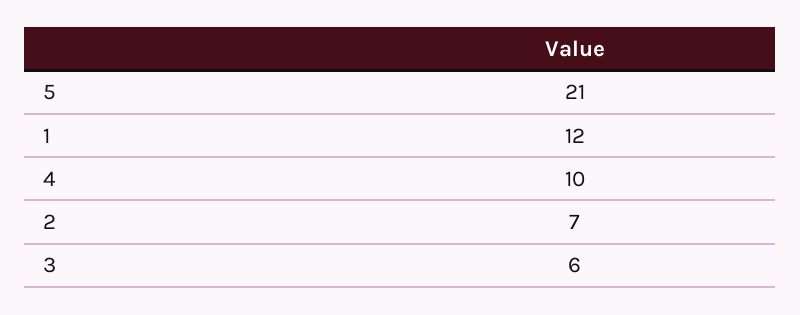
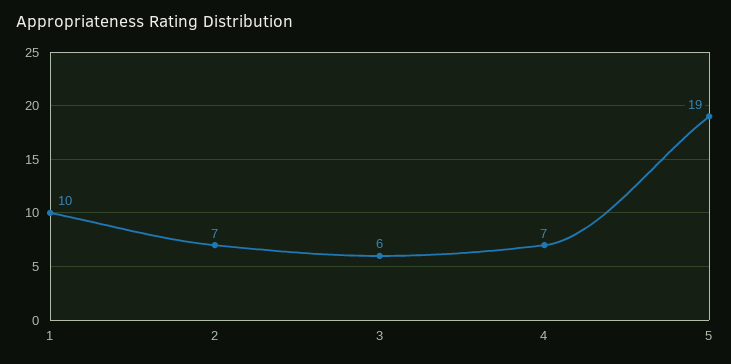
  {
-   "5": 21,
+   "5": 19,
-   "1": 12,
+   "1": 10,
-   "4": 10,
+   "4": 7,
    "2": 7,
    "3": 6
  }

